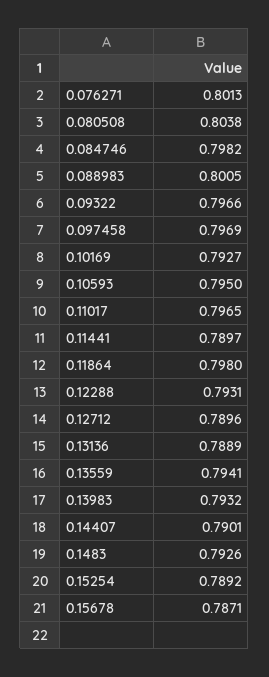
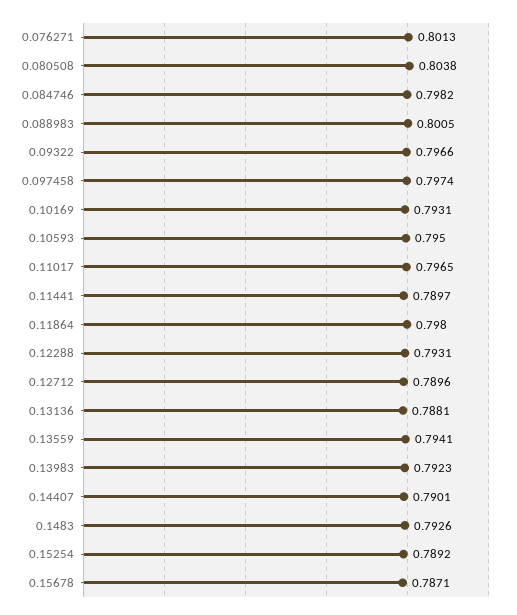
  {
    "0.076271": 0.8013,
    "0.080508": 0.8038,
    "0.084746": 0.7982,
    "0.088983": 0.8005,
    "0.09322": 0.7966,
-   "0.097458": 0.7969,
+   "0.097458": 0.7974,
-   "0.10169": 0.7927,
+   "0.10169": 0.7931,
    "0.10593": 0.795,
    "0.11017": 0.7965,
    "0.11441": 0.7897,
    "0.11864": 0.798,
    "0.12288": 0.7931,
    "0.12712": 0.7896,
-   "0.13136": 0.7889,
+   "0.13136": 0.7881,
    "0.13559": 0.7941,
-   "0.13983": 0.7932,
+   "0.13983": 0.7923,
    "0.14407": 0.7901,
    "0.1483": 0.7926,
    "0.15254": 0.7892,
    "0.15678": 0.7871
  }

